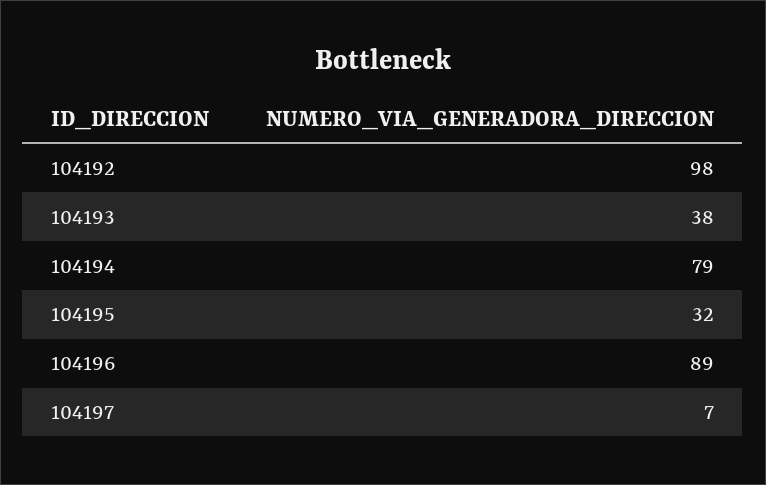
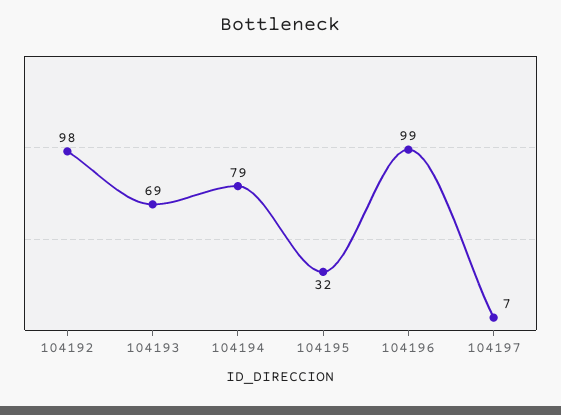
  {
    "104192": 98,
-   "104193": 38,
+   "104193": 69,
    "104194": 79,
    "104195": 32,
-   "104196": 89,
+   "104196": 99,
    "104197": 7
  }

